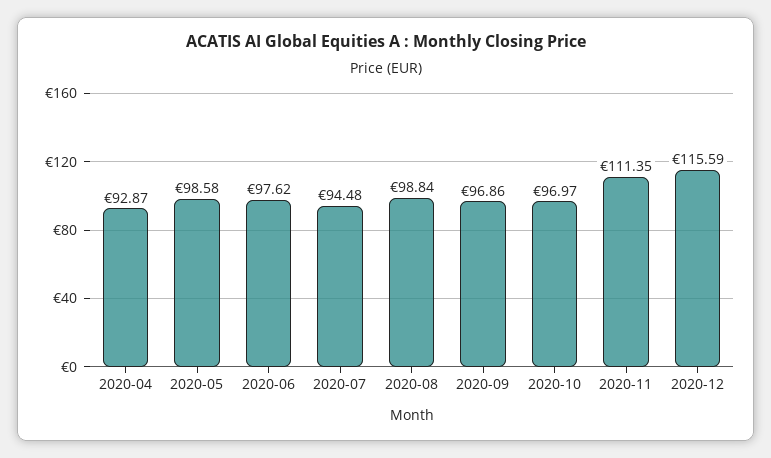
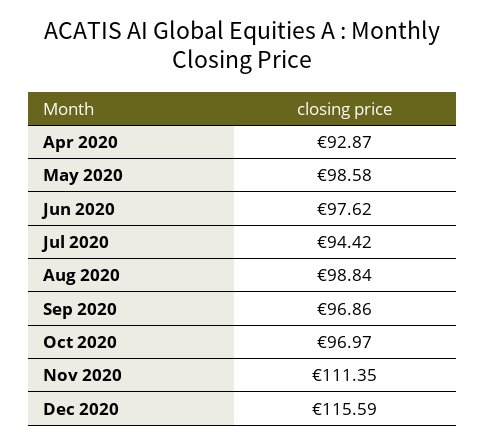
  {
    "2020-04": 92.87,
    "2020-05": 98.58,
    "2020-06": 97.62,
-   "2020-07": 94.48,
+   "2020-07": 94.42,
    "2020-08": 98.84,
    "2020-09": 96.86,
    "2020-10": 96.97,
    "2020-11": 111.35,
    "2020-12": 115.59
  }

